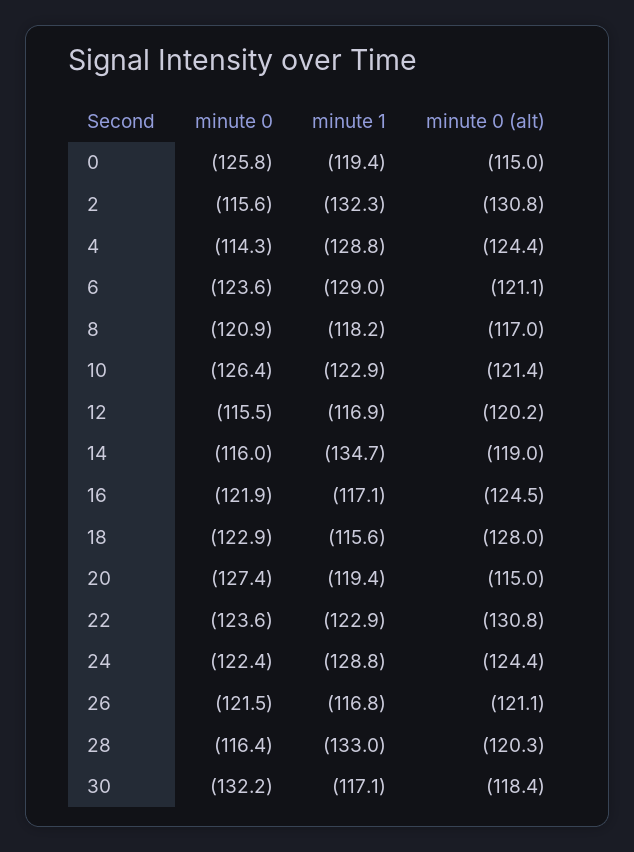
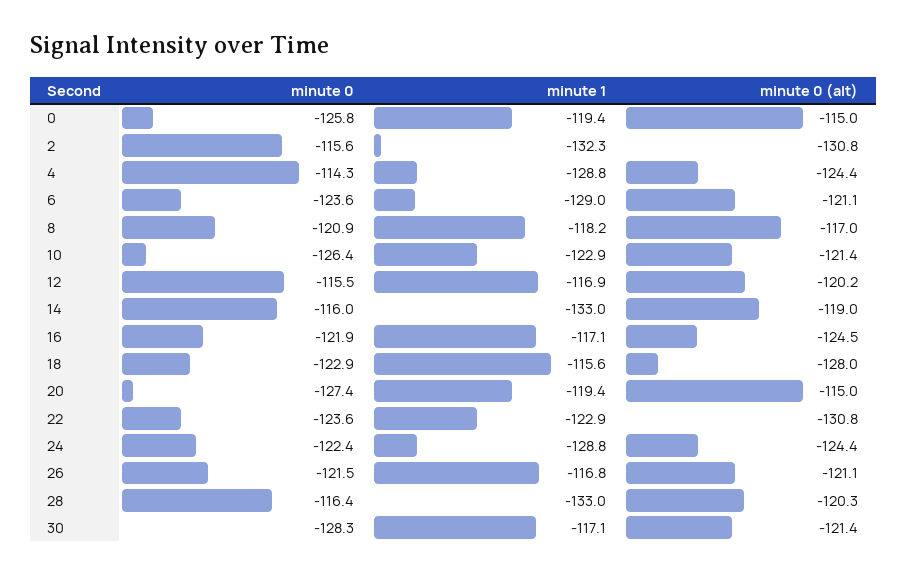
  {
    "minute 0": {
      "0": -125.8,
      "2": -115.6,
      "4": -114.3,
      "6": -123.6,
      "8": -120.9,
      "10": -126.4,
      "12": -115.5,
      "14": -116,
      "16": -121.9,
      "18": -122.9,
      "20": -127.4,
      "22": -123.6,
      "24": -122.4,
      "26": -121.5,
      "28": -116.4,
-     "30": -132.2
+     "30": -128.3
    },
    "minute 1": {
      "0": -119.4,
      "2": -132.3,
      "4": -128.8,
      "6": -129,
      "8": -118.2,
      "10": -122.9,
      "12": -116.9,
-     "14": -134.7,
+     "14": -133,
      "16": -117.1,
      "18": -115.6,
      "20": -119.4,
      "22": -122.9,
      "24": -128.8,
      "26": -116.8,
      "28": -133,
      "30": -117.1
    },
    "minute 0 (alt)": {
      "0": -115,
      "2": -130.8,
      "4": -124.4,
      "6": -121.1,
      "8": -117,
      "10": -121.4,
      "12": -120.2,
      "14": -119,
      "16": -124.5,
      "18": -128,
      "20": -115,
      "22": -130.8,
      "24": -124.4,
      "26": -121.1,
      "28": -120.3,
-     "30": -118.4
+     "30": -121.4
    }
  }

